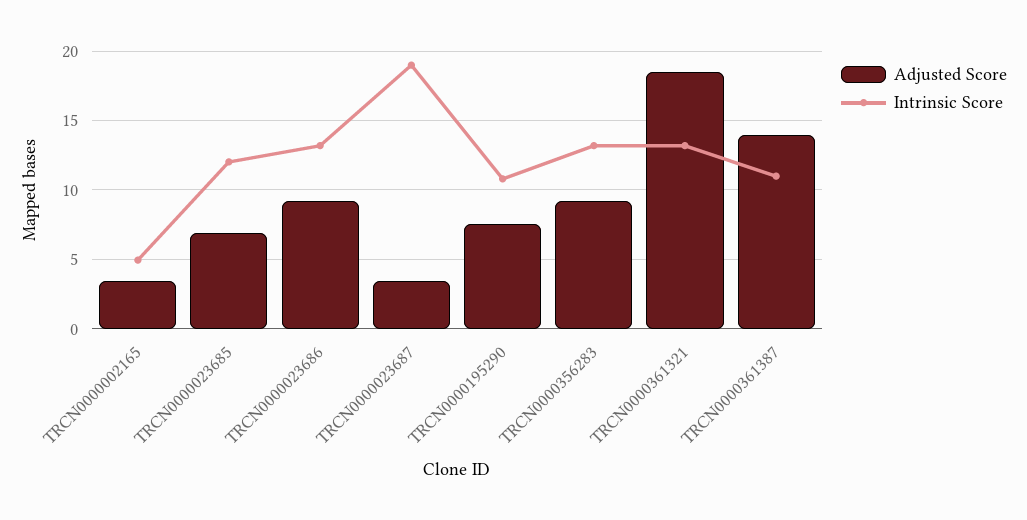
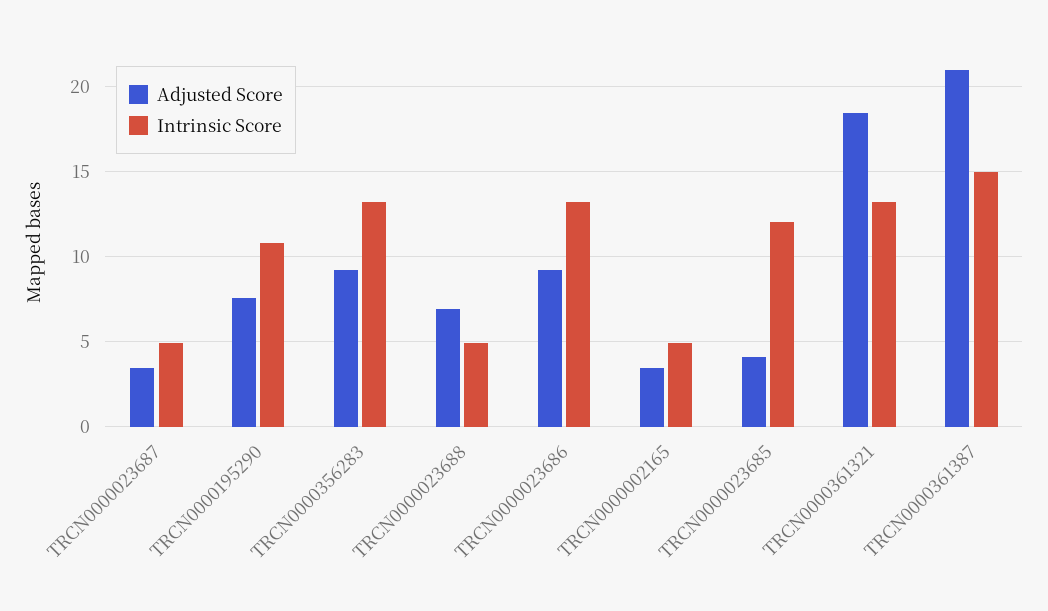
  {
    "Adjusted Score": {
      "TRCN0000002165": 3.5,
-     "TRCN0000023685": 7,
+     "TRCN0000023685": 4,
      "TRCN0000023686": 9,
      "TRCN0000023687": 3.5,
      "TRCN0000195290": 7.5,
      "TRCN0000356283": 9,
      "TRCN0000361321": 18.5,
-     "TRCN0000361387": 14
+     "TRCN0000361387": 21,
+     "TRCN0000023688": 7
    },
    "Intrinsic Score": {
      "TRCN0000002165": 5,
      "TRCN0000023685": 12,
      "TRCN0000023686": 13,
-     "TRCN0000023687": 19,
+     "TRCN0000023687": 5,
      "TRCN0000195290": 11,
      "TRCN0000356283": 13,
      "TRCN0000361321": 13,
-     "TRCN0000361387": 11
+     "TRCN0000361387": 15,
+     "TRCN0000023688": 5
    }
  }

